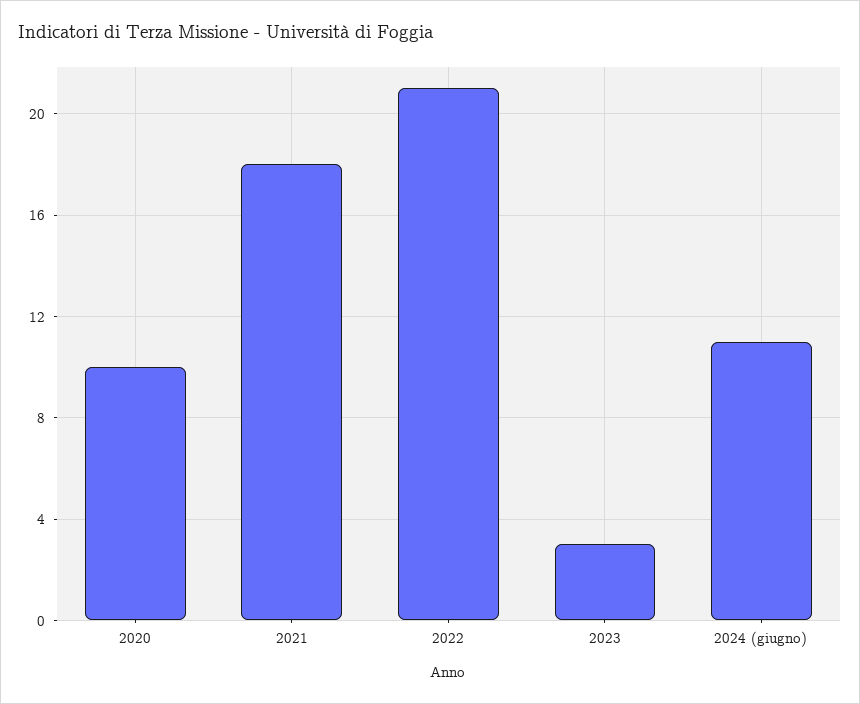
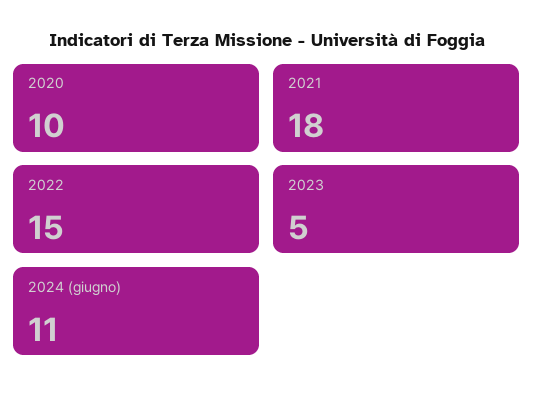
  {
    "2020": 10,
    "2021": 18,
-   "2022": 21,
+   "2022": 15,
-   "2023": 3,
+   "2023": 5,
    "2024 (giugno)": 11
  }

